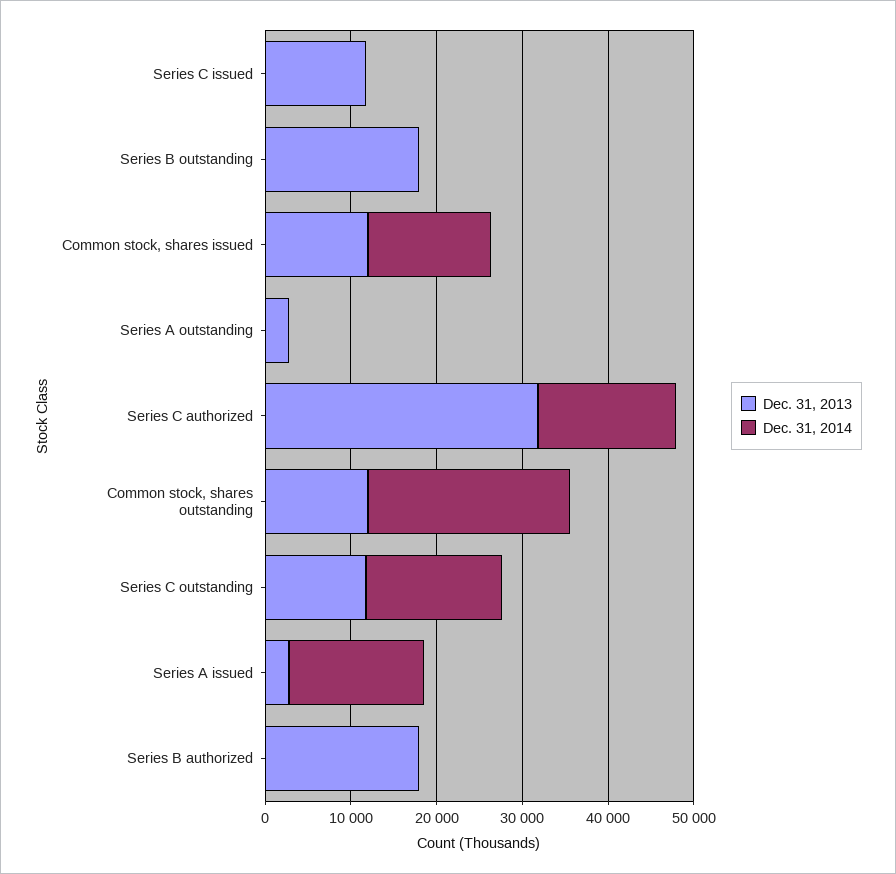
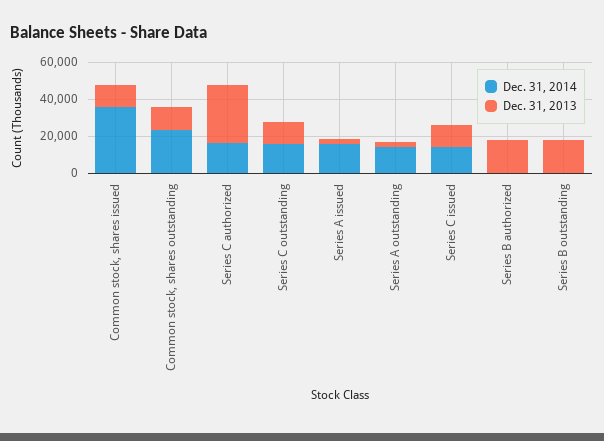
  {
    "Dec. 31, 2013": {
      "Series C issued": 12000,
      "Series B outstanding": 18000,
      "Common stock, shares issued": 12000,
      "Series A outstanding": 2000,
      "Series C authorized": 32000,
      "Common stock, shares outstanding": 12000,
      "Series C outstanding": 12000,
      "Series A issued": 2000,
      "Series B authorized": 18000
    },
    "Dec. 31, 2014": {
-     "Series C issued": 0,
+     "Series C issued": 15000,
      "Series B outstanding": 0,
-     "Common stock, shares issued": 14000,
+     "Common stock, shares issued": 35000,
-     "Series A outstanding": 0,
+     "Series A outstanding": 15000,
      "Series C authorized": 16000,
      "Common stock, shares outstanding": 24000,
      "Series C outstanding": 16000,
      "Series A issued": 16000,
      "Series B authorized": 0
    }
  }

